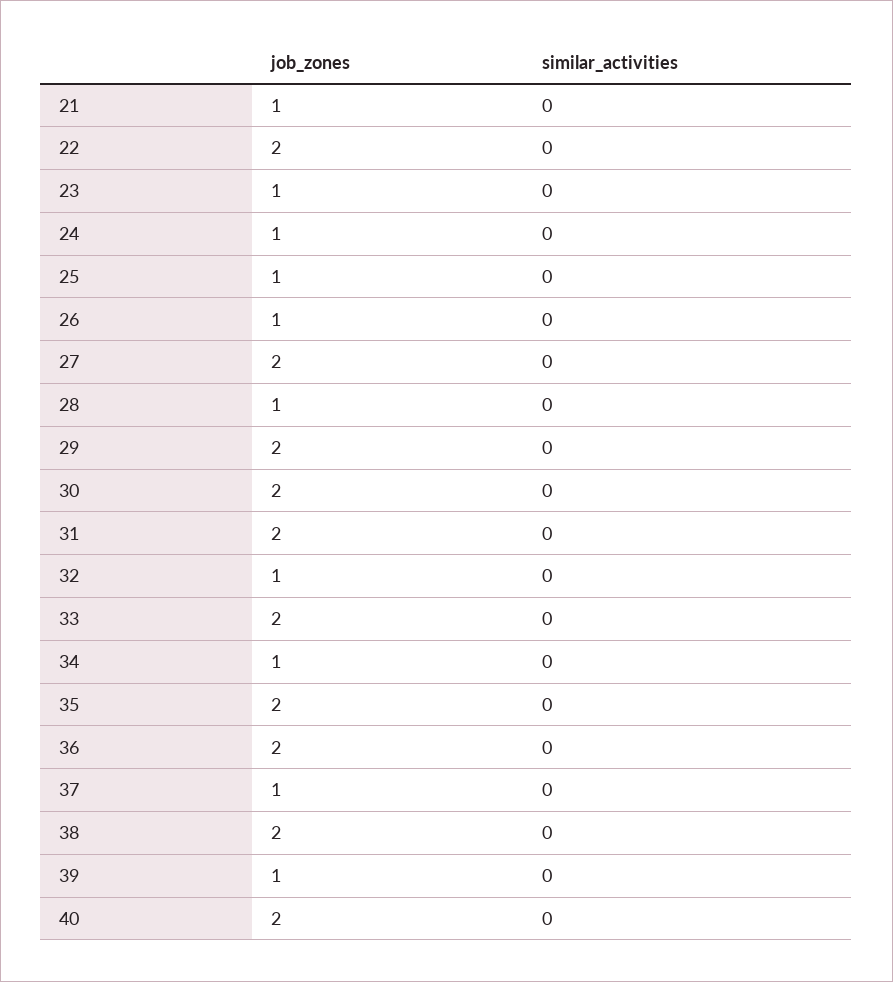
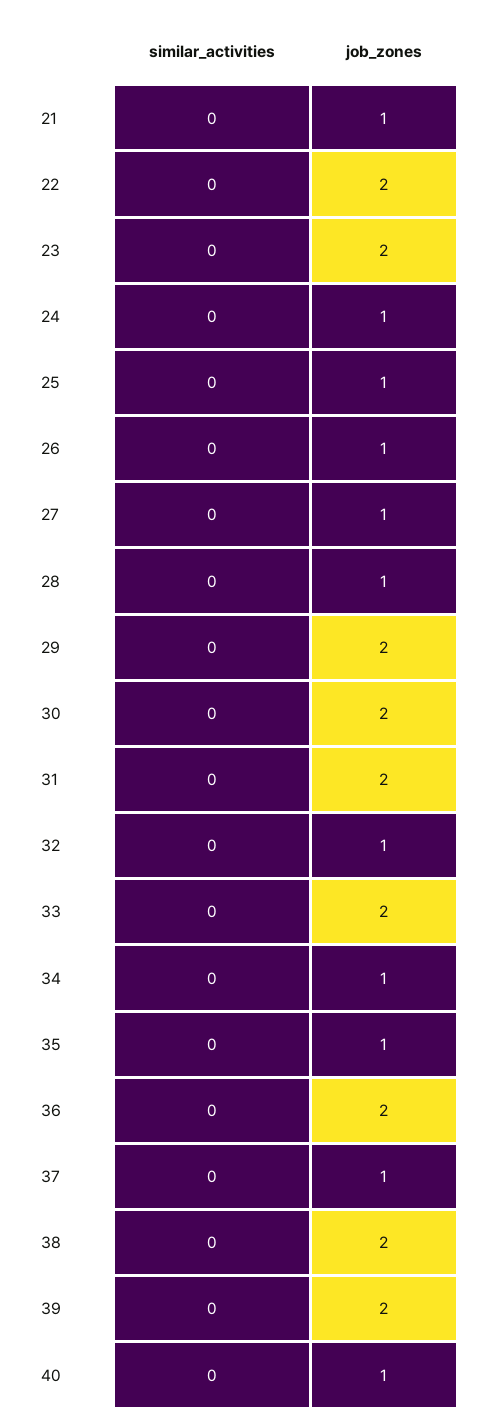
  {
    "job_zones": {
      "21": 1,
      "22": 2,
-     "23": 1,
+     "23": 2,
      "24": 1,
      "25": 1,
      "26": 1,
-     "27": 2,
+     "27": 1,
      "28": 1,
      "29": 2,
      "30": 2,
      "31": 2,
      "32": 1,
      "33": 2,
      "34": 1,
-     "35": 2,
+     "35": 1,
      "36": 2,
      "37": 1,
      "38": 2,
-     "39": 1,
+     "39": 2,
-     "40": 2
+     "40": 1
    },
    "similar_activities": {
      "21": 0,
      "22": 0,
      "23": 0,
      "24": 0,
      "25": 0,
      "26": 0,
      "27": 0,
      "28": 0,
      "29": 0,
      "30": 0,
      "31": 0,
      "32": 0,
      "33": 0,
      "34": 0,
      "35": 0,
      "36": 0,
      "37": 0,
      "38": 0,
      "39": 0,
      "40": 0
    }
  }

